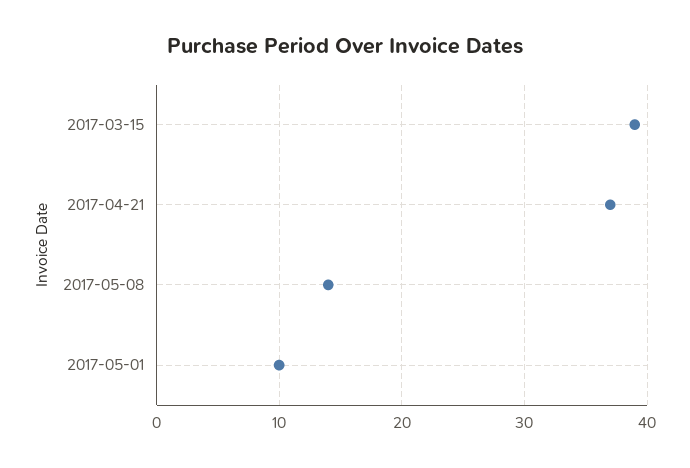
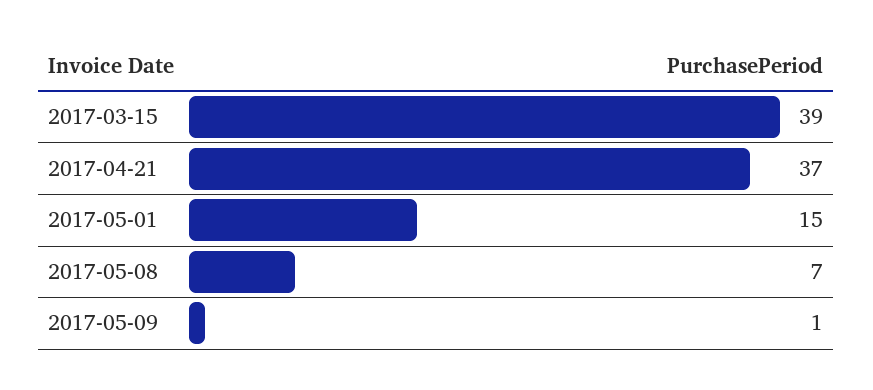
  {
    "2017-03-15": 39,
    "2017-04-21": 37,
-   "2017-05-08": 14,
+   "2017-05-08": 7,
-   "2017-05-01": 10
+   "2017-05-01": 15,
+   "2017-05-09": 1
  }

